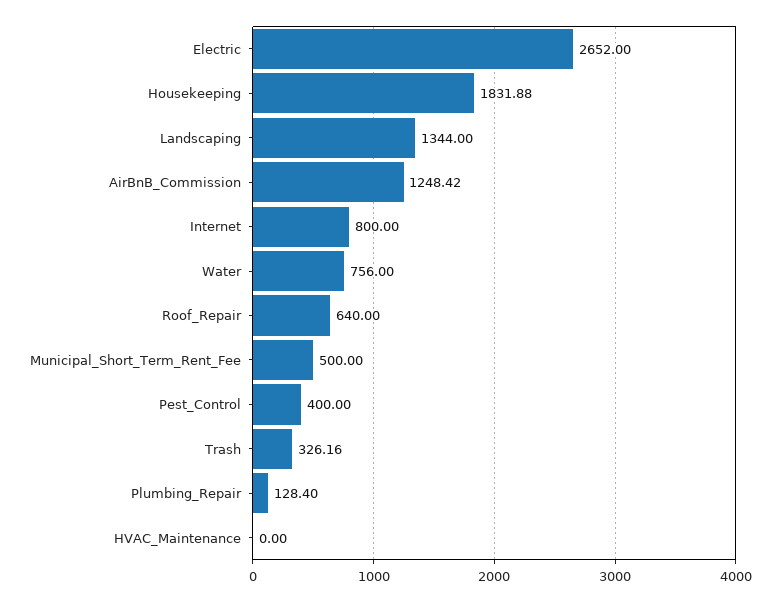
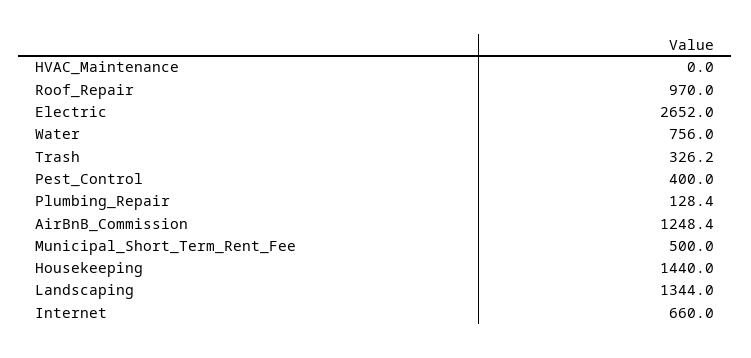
  {
    "Electric": 2652,
-   "Housekeeping": 1831.88,
+   "Housekeeping": 1440,
    "Landscaping": 1344,
    "AirBnB_Commission": 1248.42,
-   "Internet": 800,
+   "Internet": 660,
    "Water": 756,
-   "Roof_Repair": 640,
+   "Roof_Repair": 970,
    "Municipal_Short_Term_Rent_Fee": 500,
    "Pest_Control": 400,
    "Trash": 326.16,
    "Plumbing_Repair": 128.4,
    "HVAC_Maintenance": 0
  }

